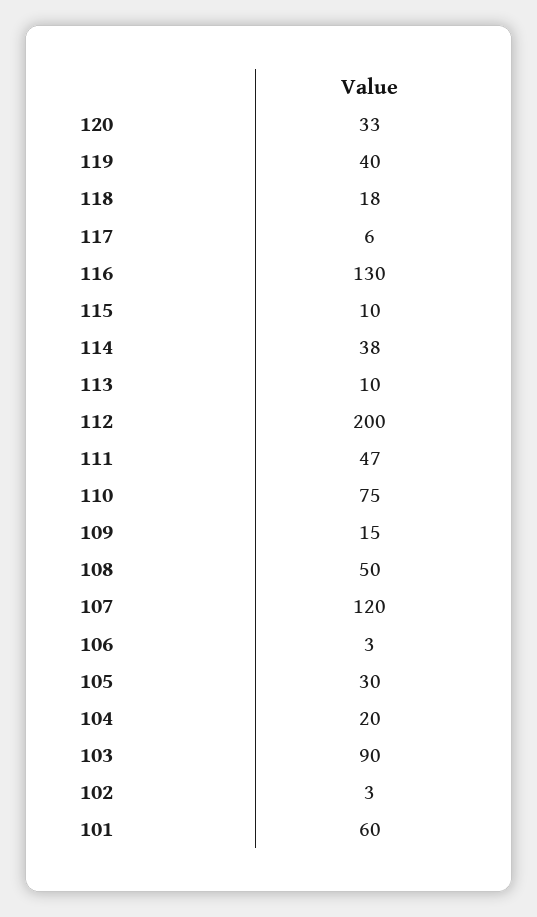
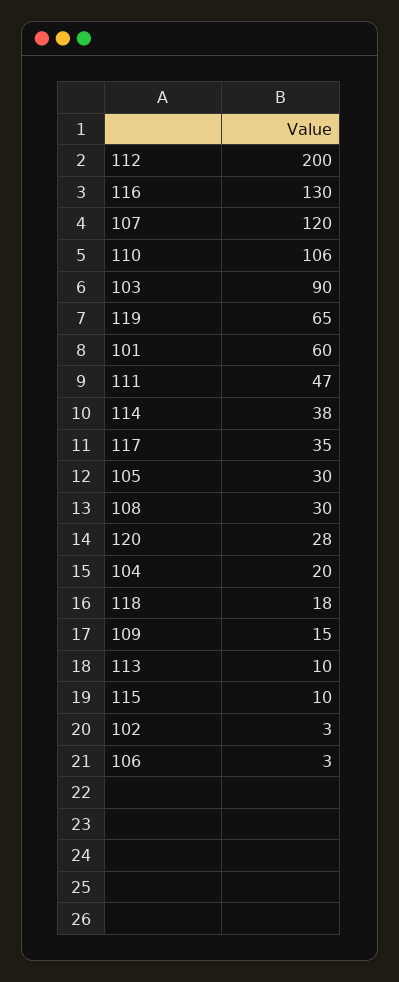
  {
-   "120": 33,
+   "120": 28,
-   "119": 40,
+   "119": 65,
    "118": 18,
-   "117": 6,
+   "117": 35,
    "116": 130,
    "115": 10,
    "114": 38,
    "113": 10,
    "112": 200,
    "111": 47,
-   "110": 75,
+   "110": 106,
    "109": 15,
-   "108": 50,
+   "108": 30,
    "107": 120,
    "106": 3,
    "105": 30,
    "104": 20,
    "103": 90,
    "102": 3,
    "101": 60
  }

